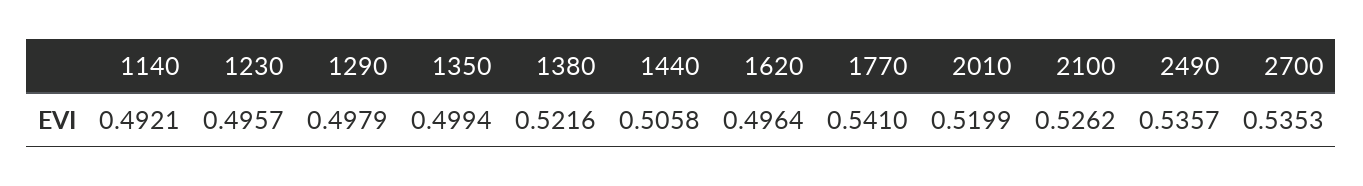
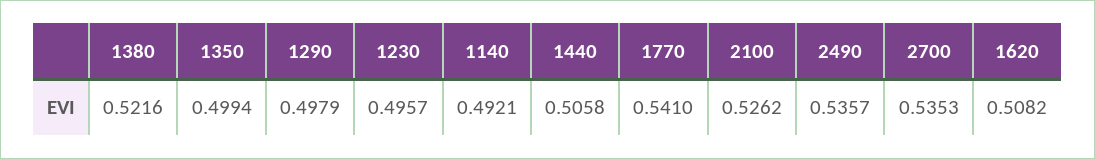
  {
    "1140": 0.4921,
    "1230": 0.4957,
    "1290": 0.4979,
    "1350": 0.4994,
    "1380": 0.5216,
    "1440": 0.5058,
-   "1620": 0.4964,
+   "1620": 0.5082,
    "1770": 0.541,
-   "2010": 0.5199,
    "2100": 0.5262,
    "2490": 0.5357,
    "2700": 0.5353
  }

